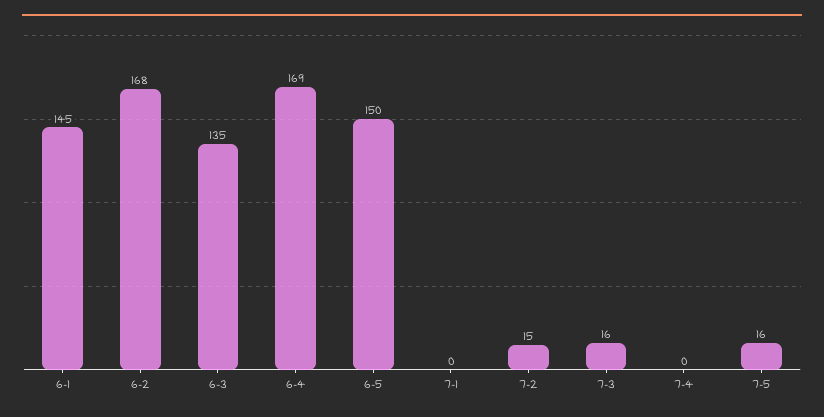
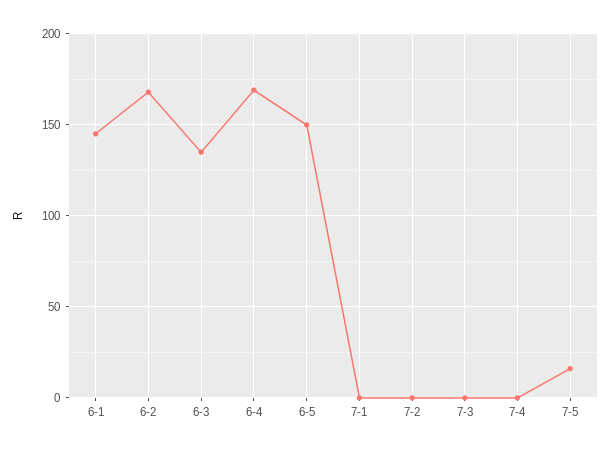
  {
    "6-1": 145,
    "6-2": 168,
    "6-3": 135,
    "6-4": 169,
    "6-5": 150,
    "7-1": 0,
-   "7-2": 15,
+   "7-2": 0,
-   "7-3": 16,
+   "7-3": 0,
    "7-4": 0,
    "7-5": 16
  }

